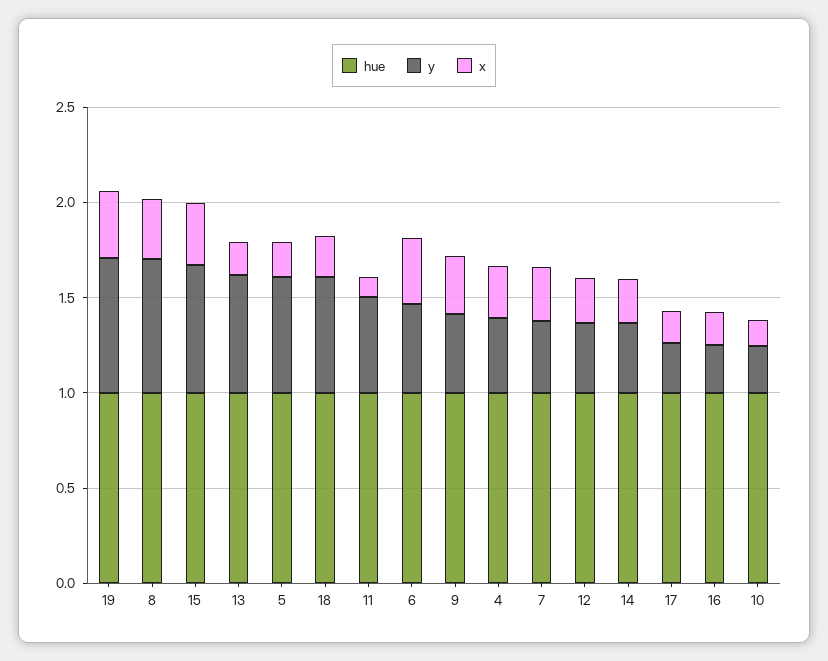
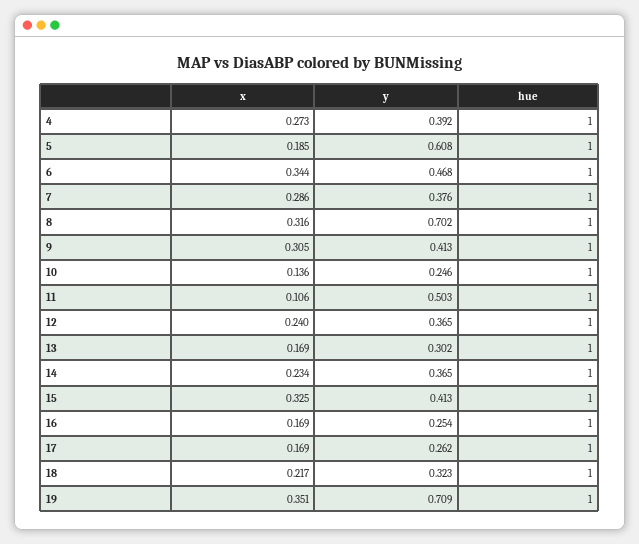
  {
    "hue": {
      "19": 1,
      "8": 1,
      "15": 1,
      "13": 1,
      "5": 1,
      "18": 1,
      "11": 1,
      "6": 1,
      "9": 1,
      "4": 1,
      "7": 1,
      "12": 1,
      "14": 1,
      "17": 1,
      "16": 1,
      "10": 1
    },
    "y": {
      "19": 0.709,
      "8": 0.702,
-     "15": 0.7,
+     "15": 0.413,
-     "13": 0.6,
+     "13": 0.302,
      "5": 0.608,
-     "18": 0.6,
+     "18": 0.323,
      "11": 0.503,
      "6": 0.468,
      "9": 0.413,
      "4": 0.392,
      "7": 0.376,
      "12": 0.365,
      "14": 0.365,
      "17": 0.262,
      "16": 0.254,
      "10": 0.246
    },
    "x": {
      "19": 0.351,
      "8": 0.316,
      "15": 0.325,
      "13": 0.169,
      "5": 0.185,
      "18": 0.217,
      "11": 0.106,
      "6": 0.344,
      "9": 0.305,
      "4": 0.273,
      "7": 0.286,
      "12": 0.24,
      "14": 0.234,
      "17": 0.169,
      "16": 0.169,
      "10": 0.136
    }
  }

